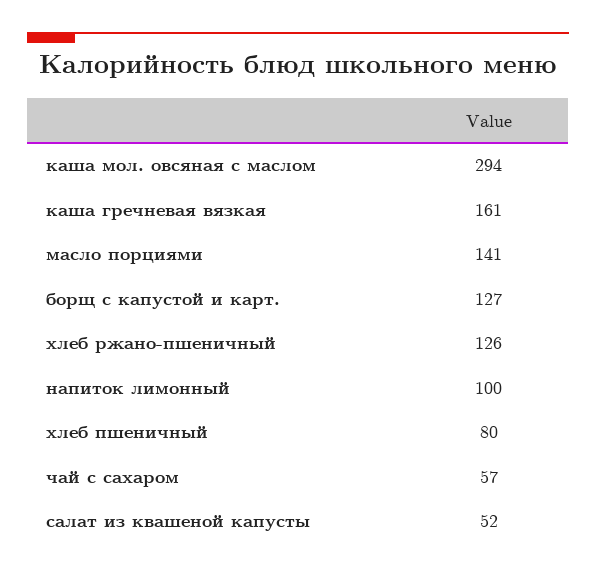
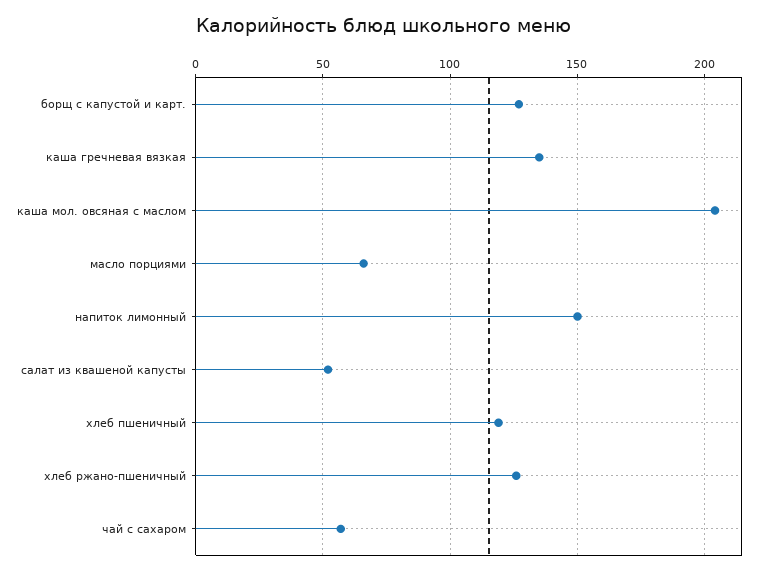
  {
-   "каша мол. овсяная с маслом": 294,
+   "каша мол. овсяная с маслом": 205,
-   "каша гречневая вязкая": 161,
+   "каша гречневая вязкая": 135,
-   "масло порциями": 141,
+   "масло порциями": 65,
    "борщ с капустой и карт.": 127,
    "хлеб ржано-пшеничный": 126,
-   "напиток лимонный": 100,
+   "напиток лимонный": 150,
-   "хлеб пшеничный": 80,
+   "хлеб пшеничный": 120,
    "чай с сахаром": 57,
    "салат из квашеной капусты": 52
  }

